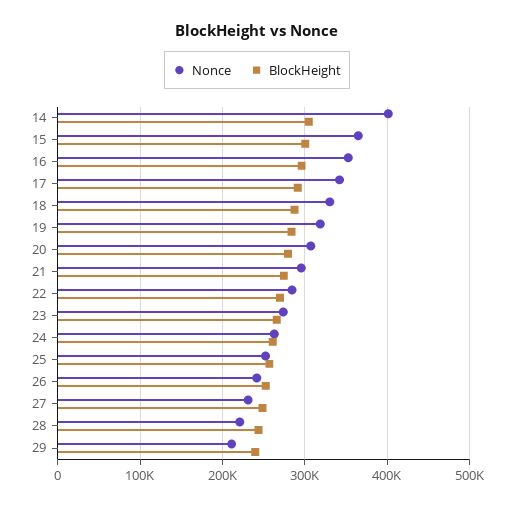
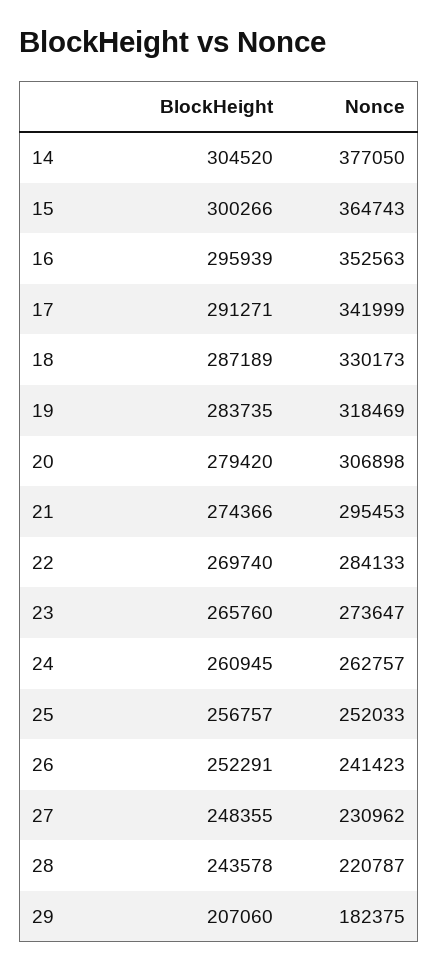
  {
    "Nonce": {
-     "14": 400000,
+     "14": 377050,
      "15": 364743,
      "16": 352563,
      "17": 341999,
      "18": 330173,
      "19": 318469,
      "20": 306898,
      "21": 295453,
      "22": 284133,
      "23": 273647,
      "24": 262757,
      "25": 252033,
      "26": 241423,
      "27": 230962,
      "28": 220787,
-     "29": 210000
+     "29": 182375
    },
    "BlockHeight": {
      "14": 304520,
      "15": 300266,
      "16": 295939,
      "17": 291271,
      "18": 287189,
      "19": 283735,
      "20": 279420,
      "21": 274366,
      "22": 269740,
      "23": 265760,
      "24": 260945,
      "25": 256757,
      "26": 252291,
      "27": 248355,
      "28": 243578,
-     "29": 240000
+     "29": 207060
    }
  }

